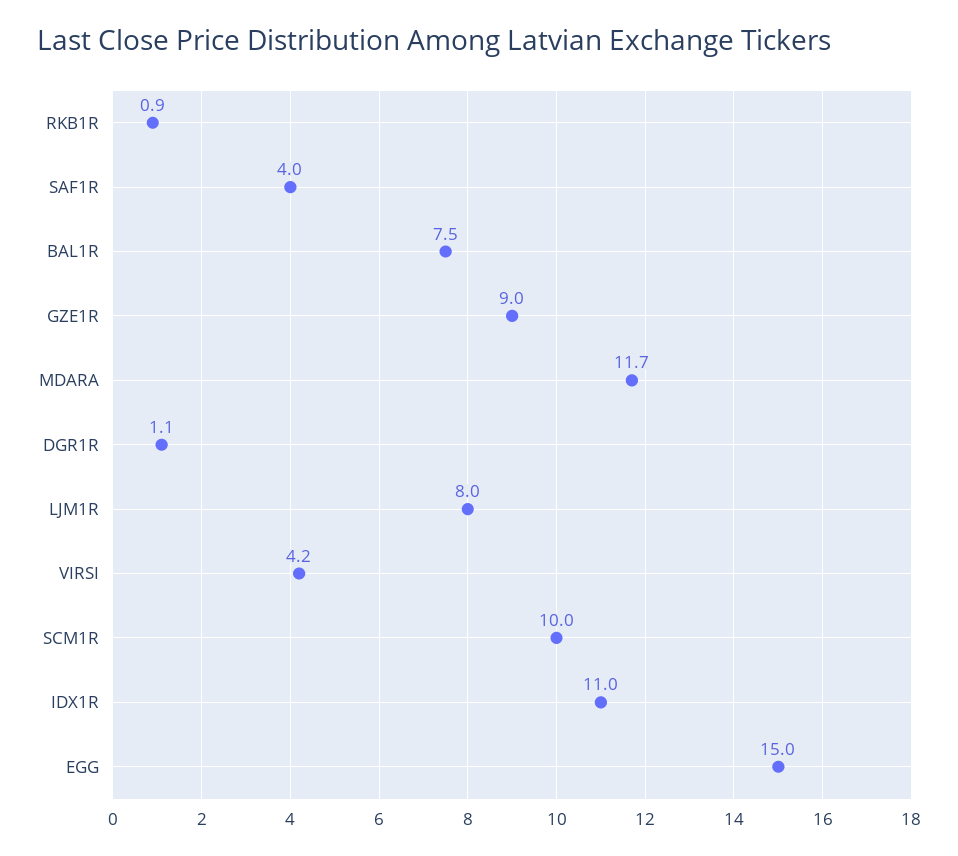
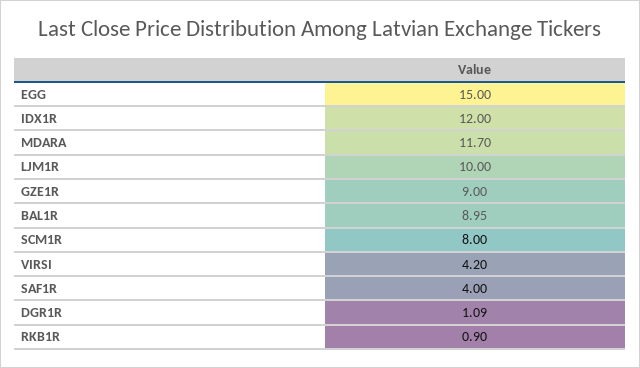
  {
    "RKB1R": 0.9,
    "SAF1R": 4,
-   "BAL1R": 7.5,
+   "BAL1R": 8.95,
    "GZE1R": 9,
    "MDARA": 11.7,
    "DGR1R": 1.09,
-   "LJM1R": 8,
+   "LJM1R": 10,
    "VIRSI": 4.2,
-   "SCM1R": 10,
+   "SCM1R": 8,
-   "IDX1R": 11,
+   "IDX1R": 12,
    "EGG": 15
  }

